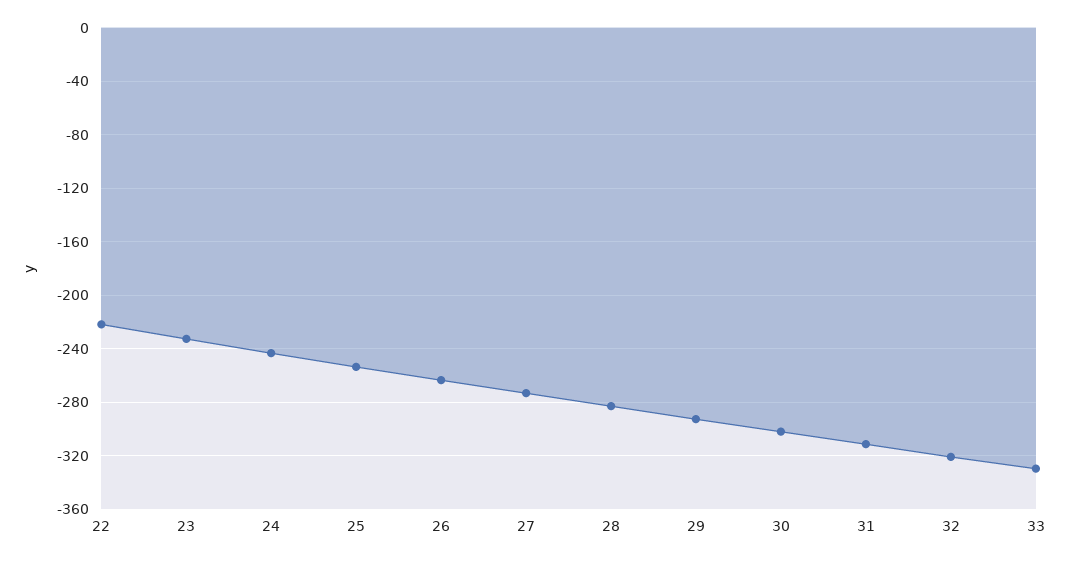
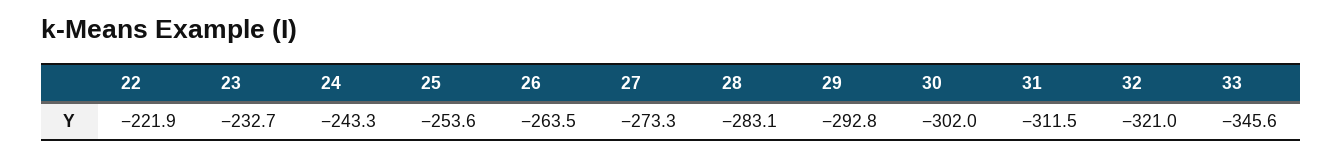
  {
    "22": -221.9,
    "23": -232.7,
    "24": -243.3,
    "25": -253.6,
    "26": -263.5,
    "27": -273.3,
    "28": -283.1,
    "29": -292.8,
    "30": -302,
    "31": -311.5,
    "32": -321,
-   "33": -330
+   "33": -345.6
  }

